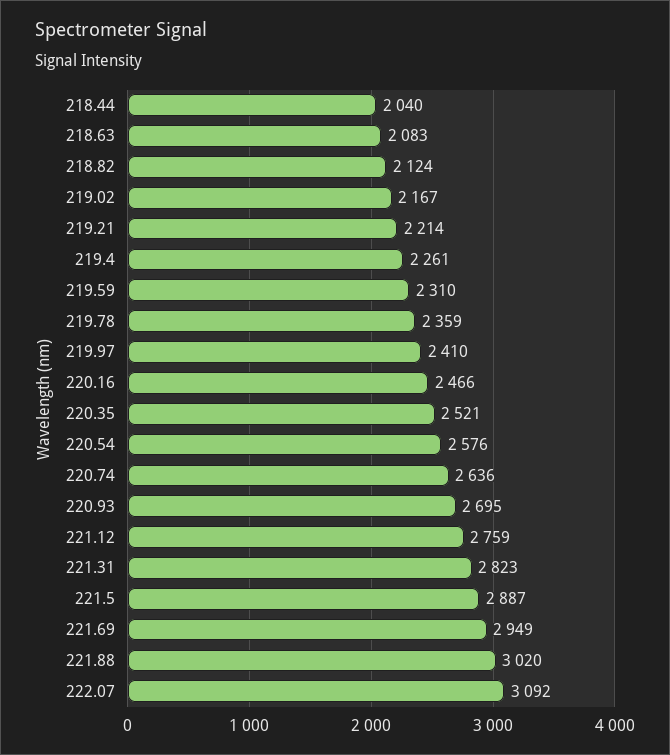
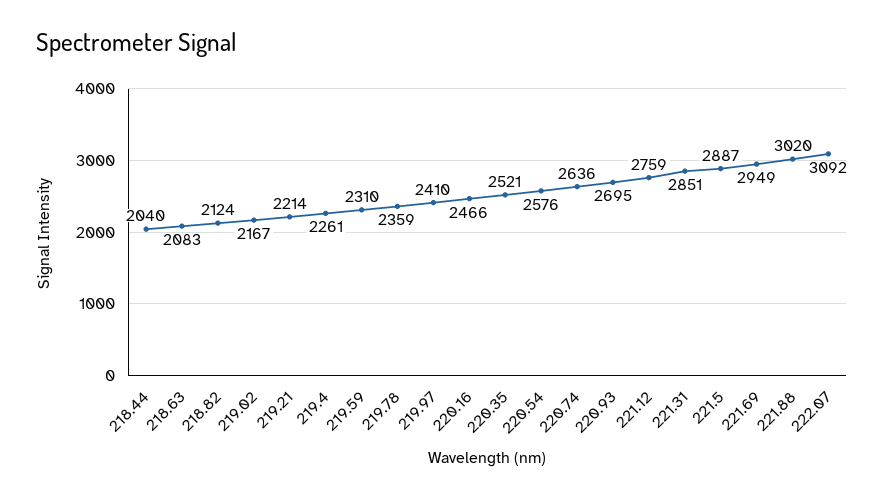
  {
    "218.44": 2040,
    "218.63": 2083,
    "218.82": 2124,
    "219.02": 2167,
    "219.21": 2214,
    "219.4": 2261,
    "219.59": 2310,
    "219.78": 2359,
    "219.97": 2410,
    "220.16": 2466,
    "220.35": 2521,
    "220.54": 2576,
    "220.74": 2636,
    "220.93": 2695,
    "221.12": 2759,
-   "221.31": 2823,
+   "221.31": 2851,
    "221.5": 2887,
    "221.69": 2949,
    "221.88": 3020,
    "222.07": 3092
  }

